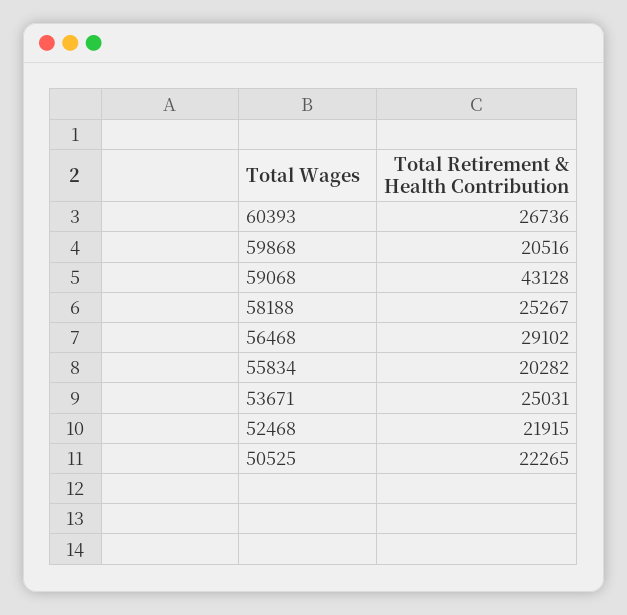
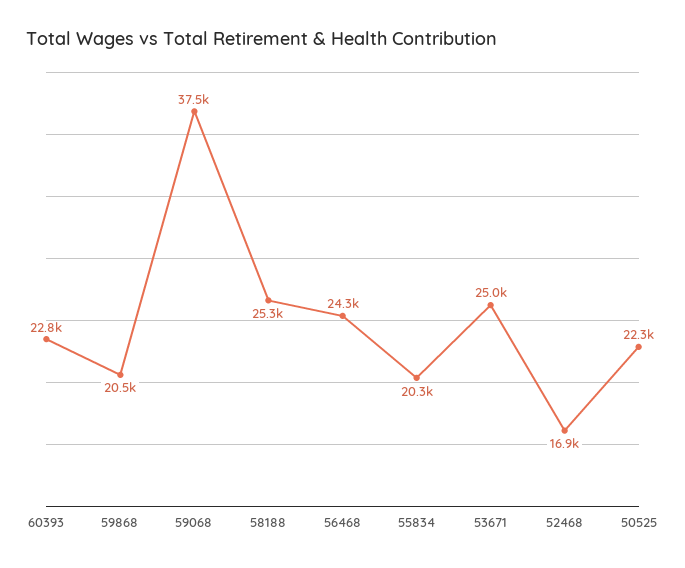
  {
-   "60393": 26736,
+   "60393": 22800,
    "59868": 20516,
-   "59068": 43128,
+   "59068": 37500,
    "58188": 25267,
-   "56468": 29102,
+   "56468": 24300,
    "55834": 20282,
    "53671": 25031,
-   "52468": 21915,
+   "52468": 16900,
    "50525": 22265
  }

